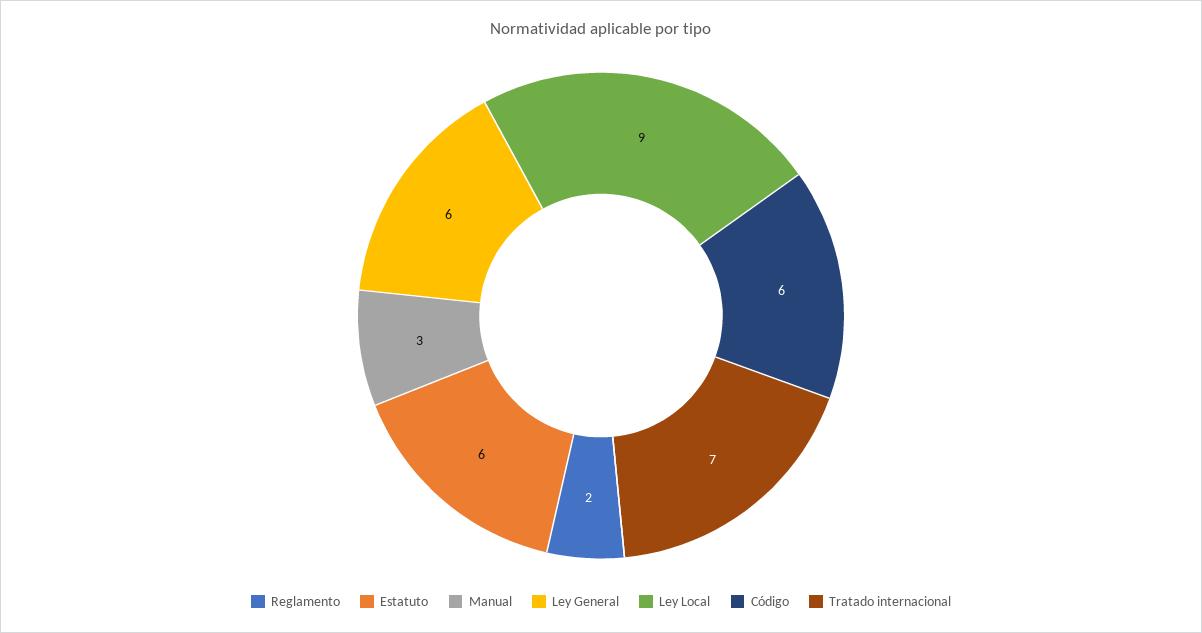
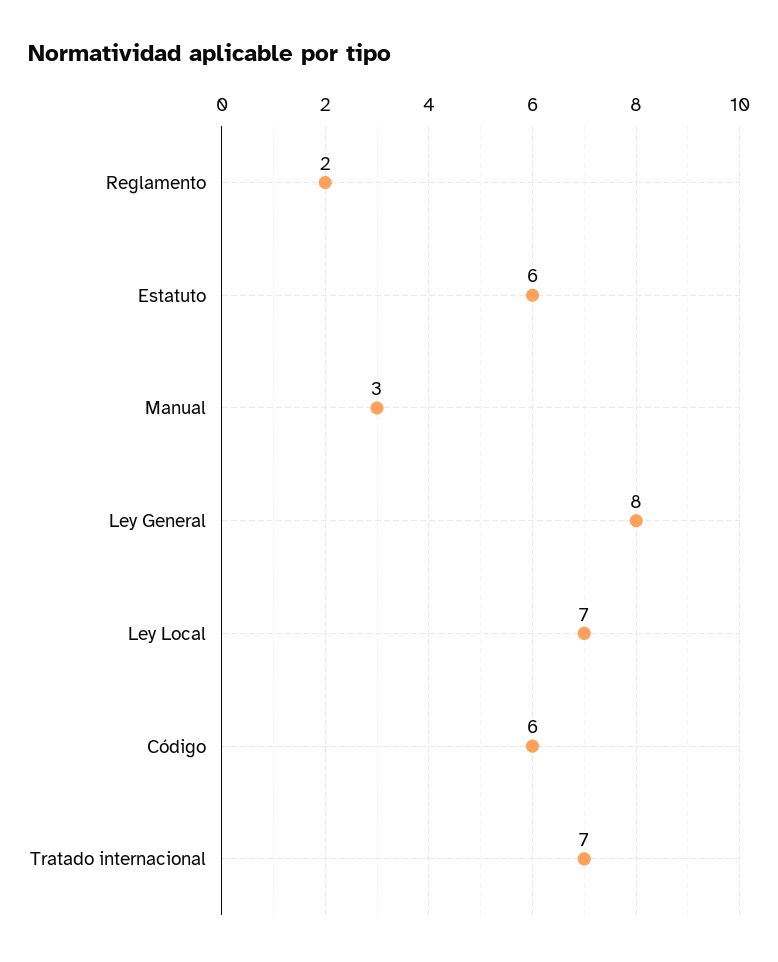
  {
    "Reglamento": 2,
    "Estatuto": 6,
    "Manual": 3,
-   "Ley General": 6,
+   "Ley General": 8,
-   "Ley Local": 9,
+   "Ley Local": 7,
    "Código": 6,
    "Tratado internacional": 7
  }

